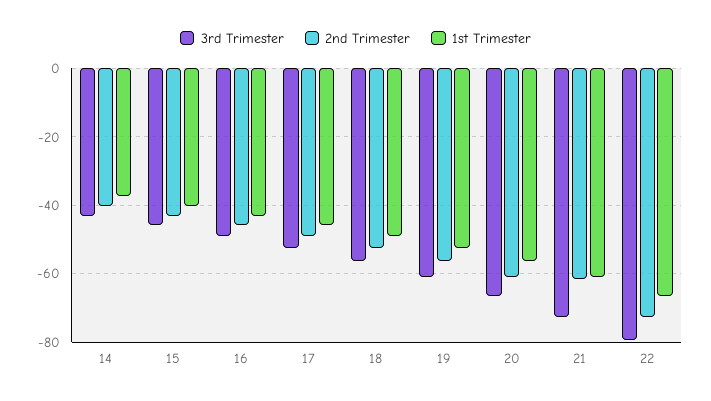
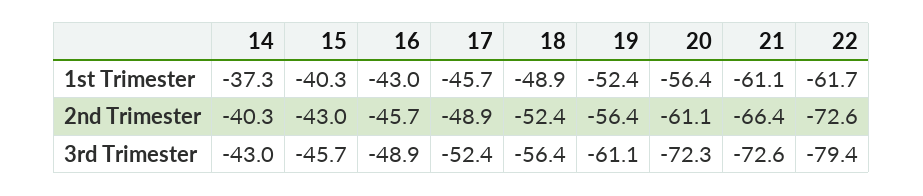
  {
    "3rd Trimester": {
      "14": -43,
      "15": -45.7,
      "16": -48.9,
      "17": -52.4,
      "18": -56.4,
      "19": -61.1,
-     "20": -66,
+     "20": -72.3,
      "21": -72.6,
      "22": -79.4
    },
    "2nd Trimester": {
      "14": -40.3,
      "15": -43,
      "16": -45.7,
      "17": -48.9,
      "18": -52.4,
      "19": -56.4,
      "20": -61.1,
-     "21": -62,
+     "21": -66.4,
      "22": -72.6
    },
    "1st Trimester": {
      "14": -37.3,
      "15": -40.3,
      "16": -43,
      "17": -45.7,
      "18": -48.9,
      "19": -52.4,
      "20": -56.4,
      "21": -61.1,
-     "22": -66
+     "22": -61.7
    }
  }

